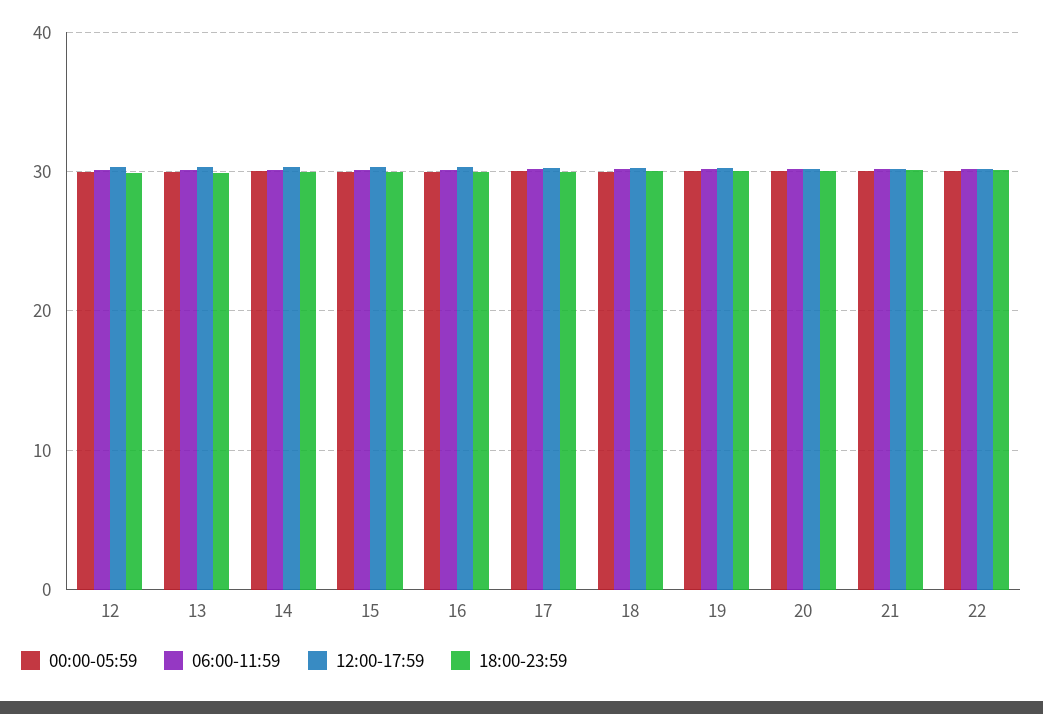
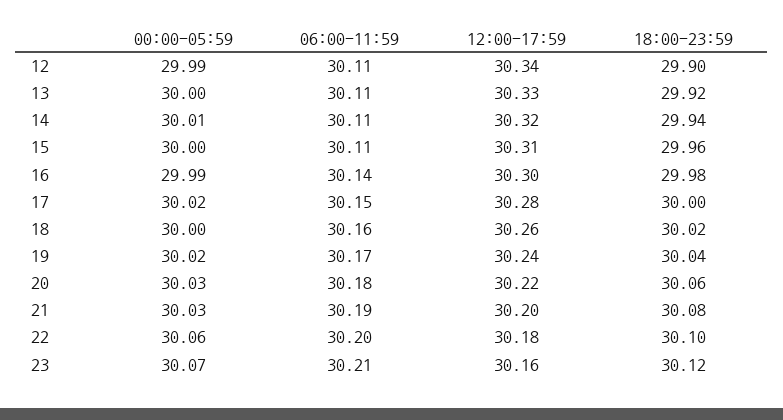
  {
    "00:00-05:59": {
      "12": 29.99,
      "13": 30,
      "14": 30.01,
      "15": 30,
      "16": 29.99,
      "17": 30.02,
      "18": 30,
      "19": 30.02,
      "20": 30.03,
      "21": 30.03,
-     "22": 30.06
+     "22": 30.06,
+     "23": 30.07
    },
    "06:00-11:59": {
      "12": 30.11,
      "13": 30.11,
      "14": 30.11,
      "15": 30.11,
      "16": 30.14,
      "17": 30.15,
      "18": 30.16,
      "19": 30.17,
      "20": 30.18,
      "21": 30.19,
-     "22": 30.2
+     "22": 30.2,
+     "23": 30.21
    },
    "12:00-17:59": {
      "12": 30.34,
      "13": 30.33,
      "14": 30.32,
      "15": 30.31,
      "16": 30.3,
      "17": 30.28,
      "18": 30.26,
      "19": 30.24,
      "20": 30.22,
      "21": 30.2,
-     "22": 30.18
+     "22": 30.18,
+     "23": 30.16
    },
    "18:00-23:59": {
      "12": 29.9,
      "13": 29.92,
      "14": 29.94,
      "15": 29.96,
      "16": 29.98,
      "17": 30,
      "18": 30.02,
      "19": 30.04,
      "20": 30.06,
      "21": 30.08,
-     "22": 30.1
+     "22": 30.1,
+     "23": 30.12
    }
  }

